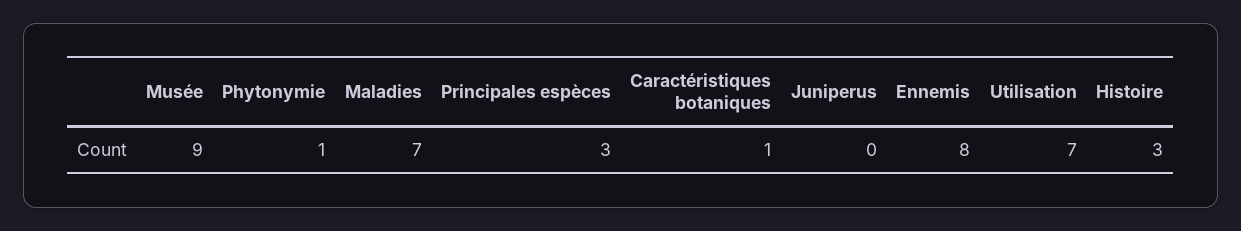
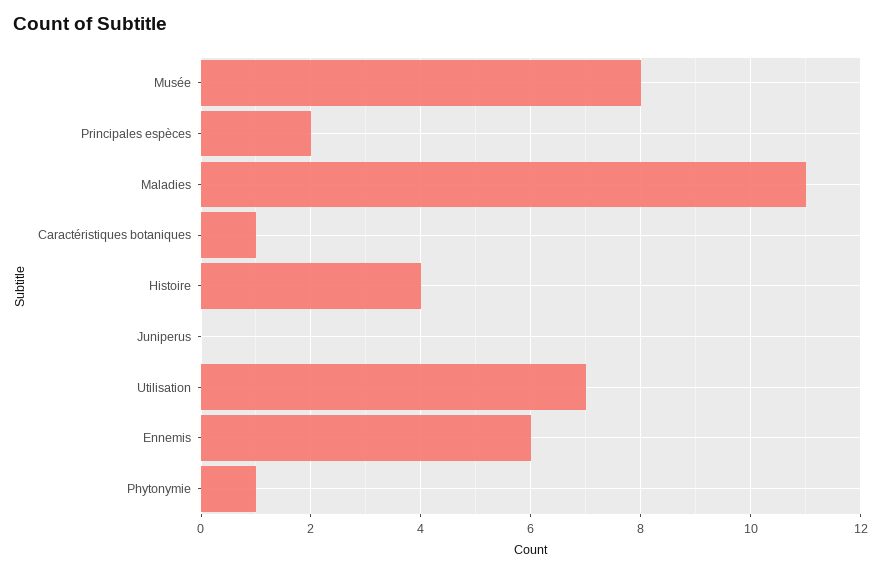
  {
-   "Musée": 9,
+   "Musée": 8,
    "Phytonymie": 1,
-   "Maladies": 7,
+   "Maladies": 11,
-   "Principales espèces": 3,
+   "Principales espèces": 2,
    "Caractéristiques botaniques": 1,
    "Juniperus": 0,
-   "Ennemis": 8,
+   "Ennemis": 6,
    "Utilisation": 7,
-   "Histoire": 3
+   "Histoire": 4
  }

